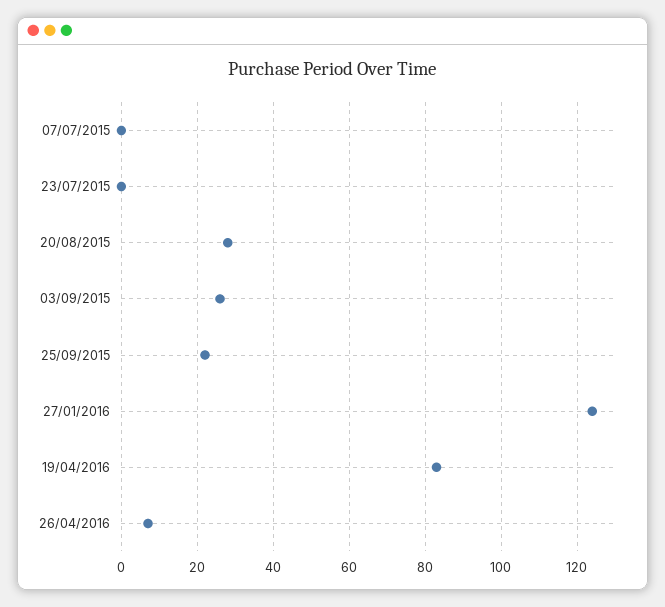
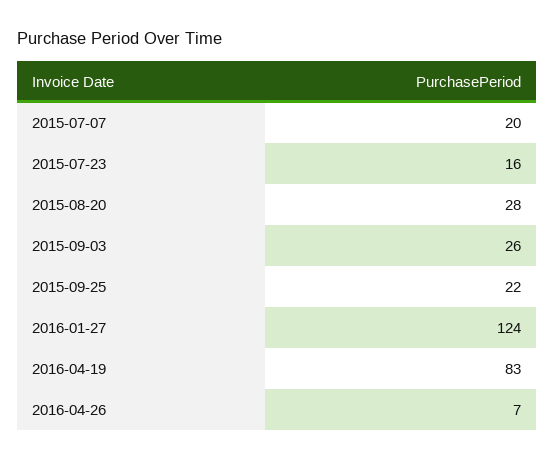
  {
-   "07/07/2015": 0,
+   "07/07/2015": 20,
-   "23/07/2015": 0,
+   "23/07/2015": 16,
    "20/08/2015": 28,
    "03/09/2015": 26,
    "25/09/2015": 22,
    "27/01/2016": 124,
    "19/04/2016": 83,
    "26/04/2016": 7
  }

